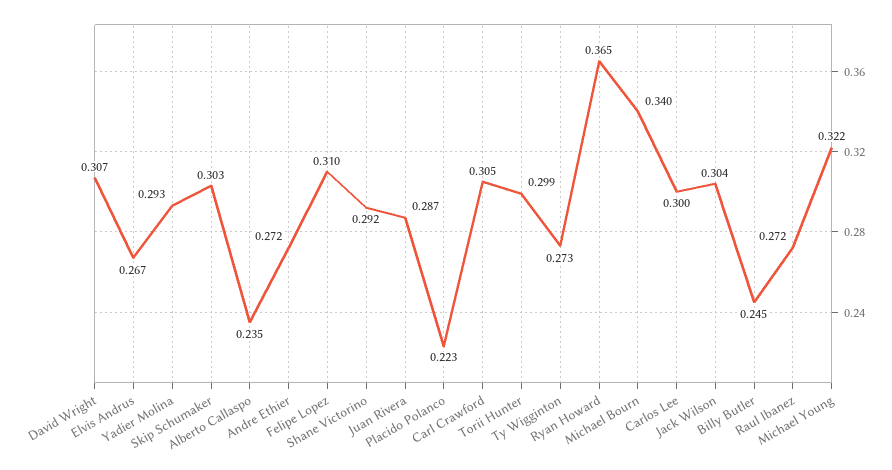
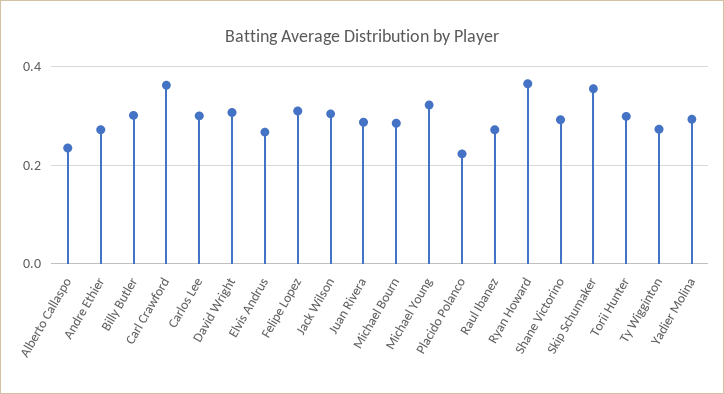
  {
    "David Wright": 0.307,
    "Elvis Andrus": 0.267,
    "Yadier Molina": 0.293,
-   "Skip Schumaker": 0.303,
+   "Skip Schumaker": 0.36,
    "Alberto Callaspo": 0.235,
    "Andre Ethier": 0.272,
    "Felipe Lopez": 0.31,
    "Shane Victorino": 0.292,
    "Juan Rivera": 0.287,
    "Placido Polanco": 0.223,
-   "Carl Crawford": 0.305,
+   "Carl Crawford": 0.36,
    "Torii Hunter": 0.299,
    "Ty Wigginton": 0.273,
    "Ryan Howard": 0.365,
-   "Michael Bourn": 0.34,
+   "Michael Bourn": 0.28,
    "Carlos Lee": 0.3,
    "Jack Wilson": 0.304,
-   "Billy Butler": 0.245,
+   "Billy Butler": 0.3,
    "Raul Ibanez": 0.272,
    "Michael Young": 0.322
  }

